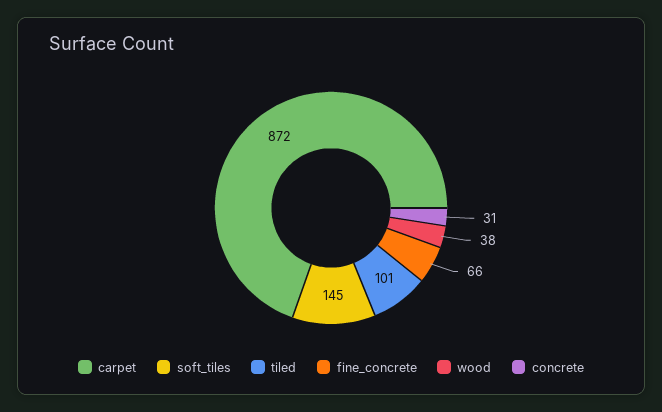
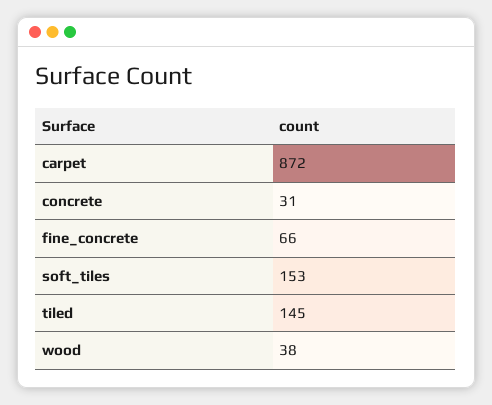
  {
    "carpet": 872,
-   "soft_tiles": 145,
+   "soft_tiles": 153,
-   "tiled": 101,
+   "tiled": 145,
    "fine_concrete": 66,
    "wood": 38,
    "concrete": 31
  }

